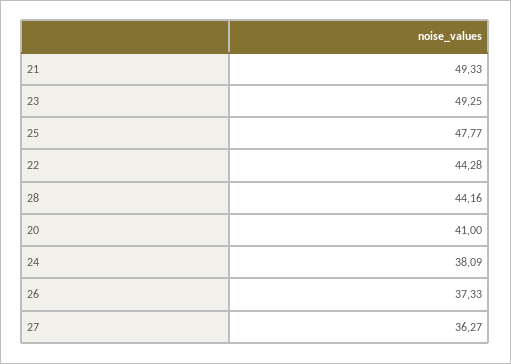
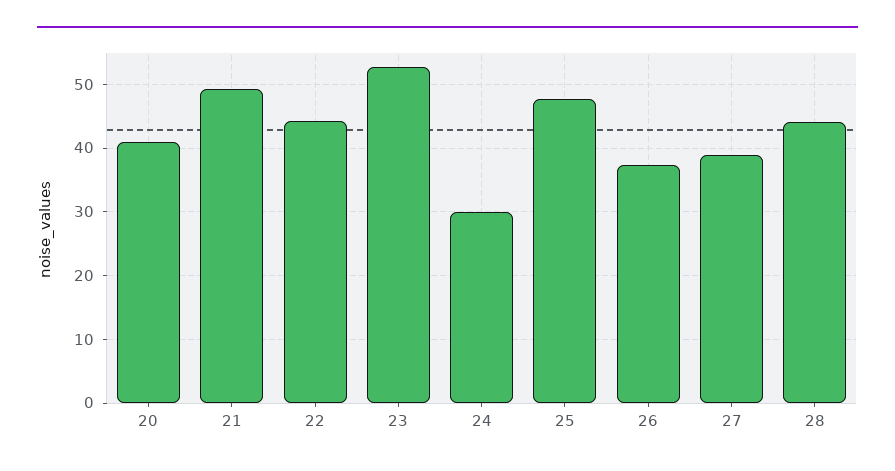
  {
    "21": 49.33,
-   "23": 49.25,
+   "23": 53,
    "25": 47.77,
    "22": 44.28,
    "28": 44.16,
    "20": 41,
-   "24": 38.09,
+   "24": 30,
    "26": 37.33,
-   "27": 36.27
+   "27": 39
  }

